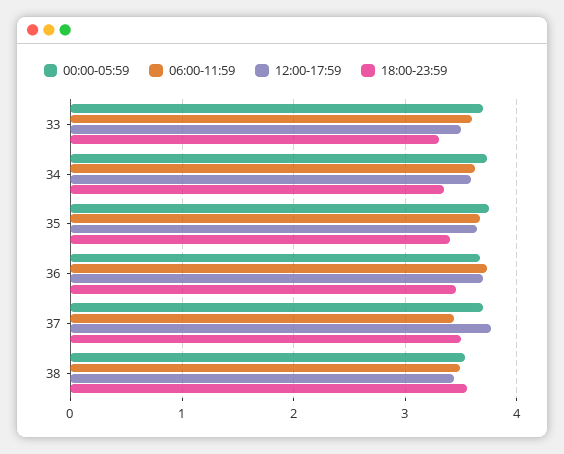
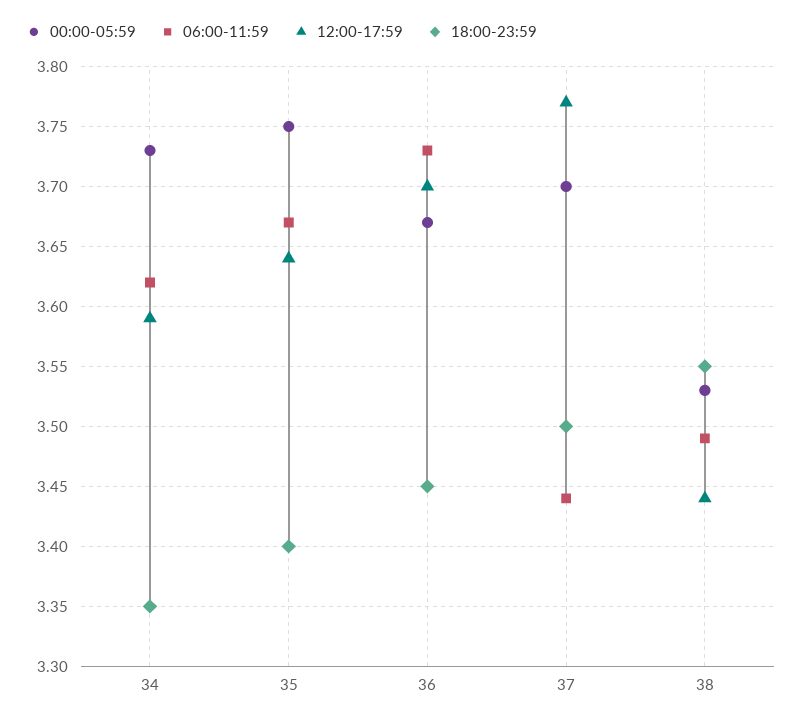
  {
    "00:00-05:59": {
-     "33": 3.7,
      "34": 3.73,
      "35": 3.75,
      "36": 3.67,
      "37": 3.7,
      "38": 3.53
    },
    "06:00-11:59": {
-     "33": 3.6,
      "34": 3.62,
      "35": 3.67,
      "36": 3.73,
      "37": 3.44,
      "38": 3.49
    },
    "12:00-17:59": {
-     "33": 3.5,
      "34": 3.59,
      "35": 3.64,
      "36": 3.7,
      "37": 3.77,
      "38": 3.44
    },
    "18:00-23:59": {
-     "33": 3.3,
      "34": 3.35,
      "35": 3.4,
      "36": 3.45,
      "37": 3.5,
      "38": 3.55
    }
  }

